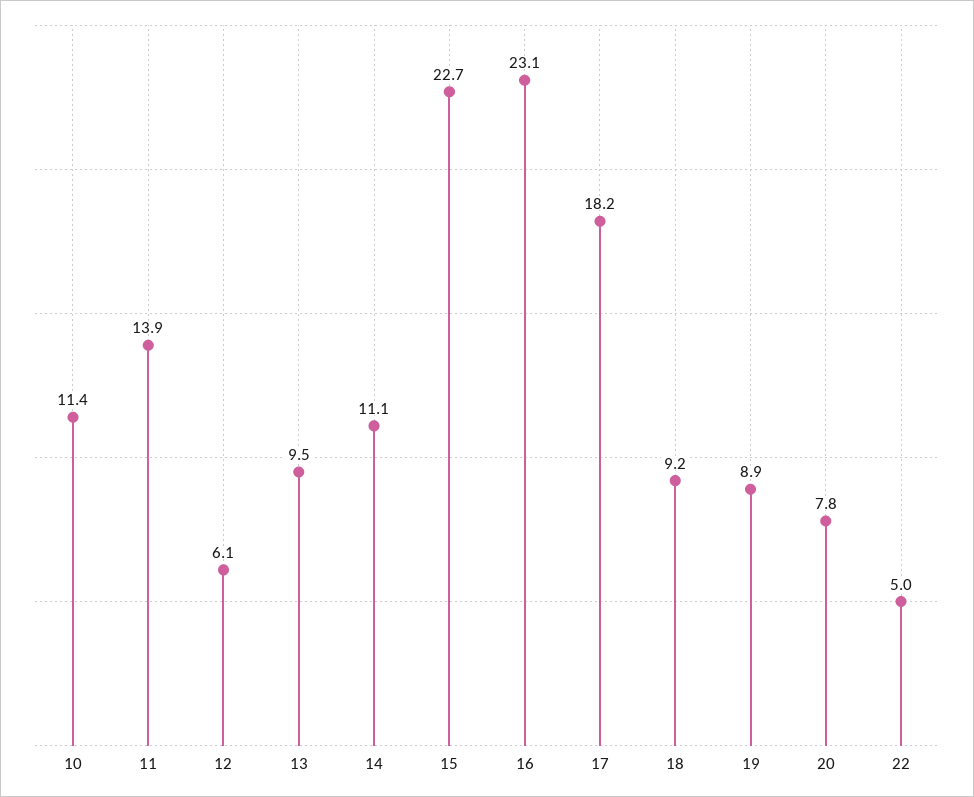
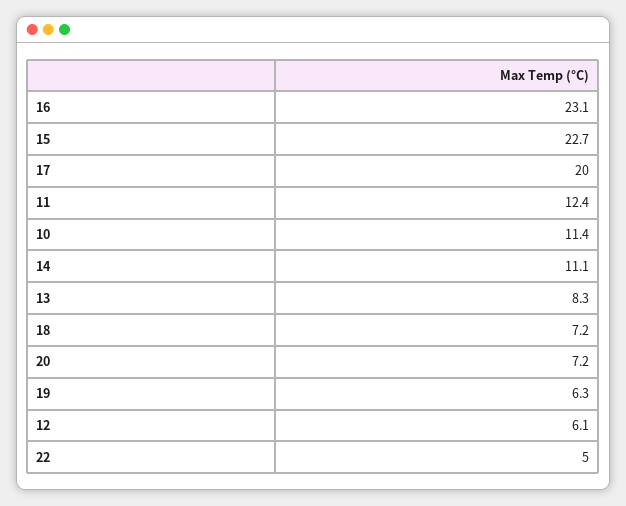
  {
    "10": 11.4,
-   "11": 13.9,
+   "11": 12.4,
    "12": 6.1,
-   "13": 9.5,
+   "13": 8.3,
    "14": 11.1,
    "15": 22.7,
    "16": 23.1,
-   "17": 18.2,
+   "17": 20,
-   "18": 9.2,
+   "18": 7.2,
-   "19": 8.9,
+   "19": 6.3,
-   "20": 7.8,
+   "20": 7.2,
    "22": 5
  }

